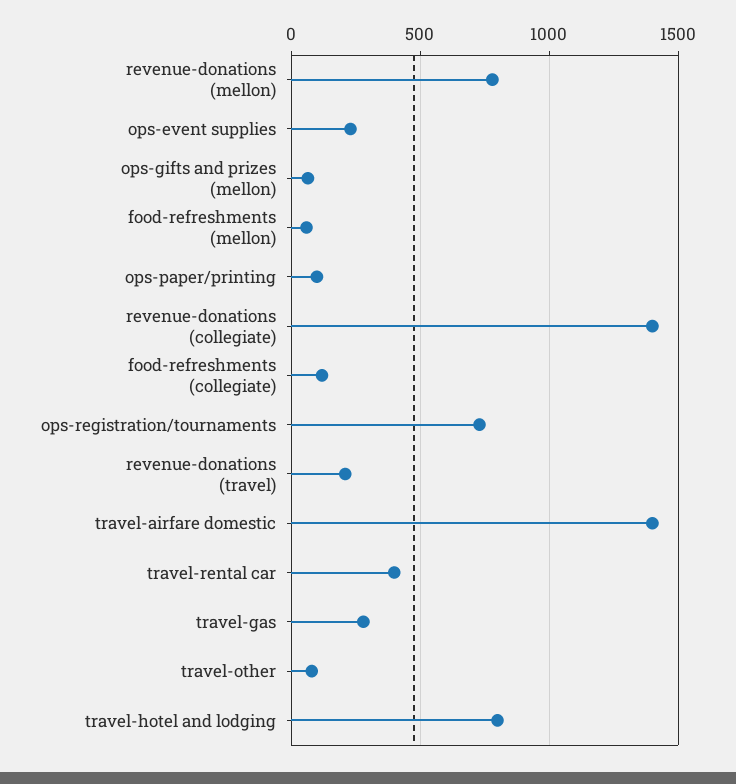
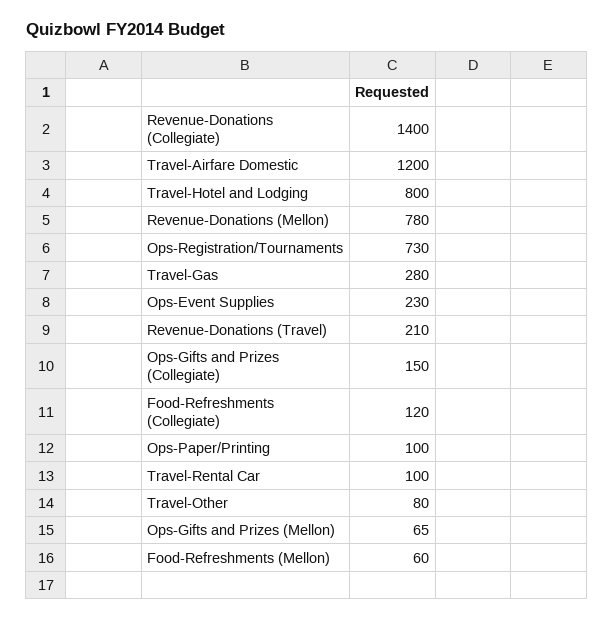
  {
    "revenue-donations (mellon)": 780,
    "ops-event supplies": 230,
    "ops-gifts and prizes (mellon)": 65,
    "food-refreshments (mellon)": 60,
    "ops-paper/printing": 100,
    "revenue-donations (collegiate)": 1400,
    "food-refreshments (collegiate)": 120,
    "ops-registration/tournaments": 730,
    "revenue-donations (travel)": 210,
-   "travel-airfare domestic": 1400,
+   "travel-airfare domestic": 1200,
-   "travel-rental car": 400,
+   "travel-rental car": 100,
    "travel-gas": 280,
    "travel-other": 80,
-   "travel-hotel and lodging": 800
+   "travel-hotel and lodging": 800,
+   "Ops-Gifts and Prizes (Collegiate)": 150
  }

